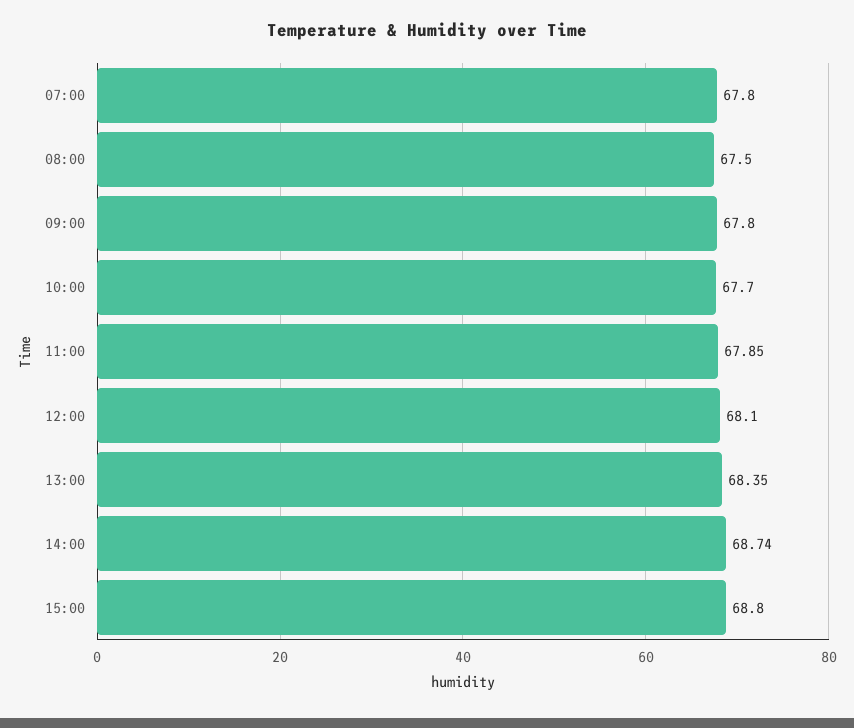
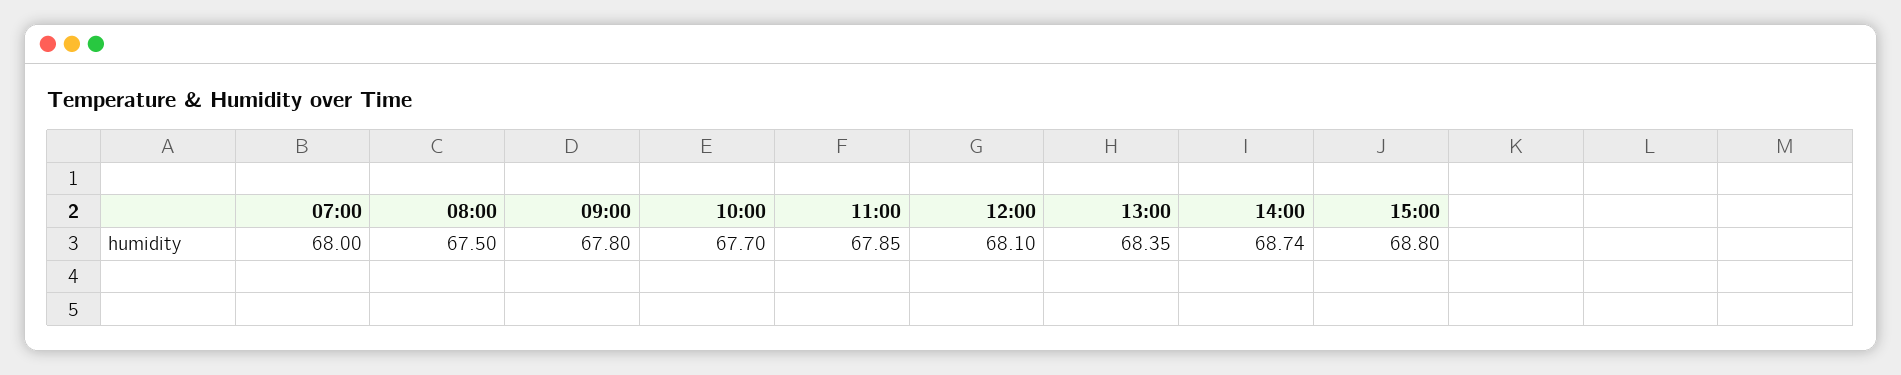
  {
-   "07:00": 67.8,
+   "07:00": 68,
    "08:00": 67.5,
    "09:00": 67.8,
    "10:00": 67.7,
    "11:00": 67.85,
    "12:00": 68.1,
    "13:00": 68.35,
    "14:00": 68.74,
    "15:00": 68.8
  }

